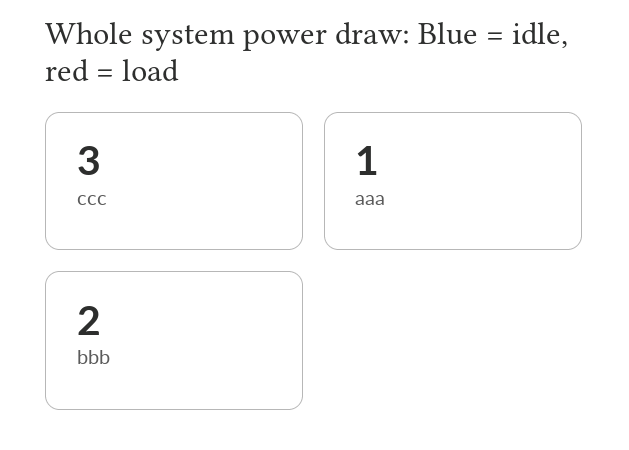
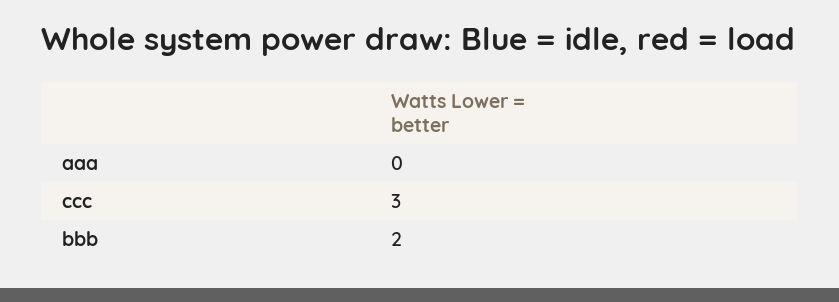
  {
    "ccc": 3,
-   "aaa": 1,
+   "aaa": 0,
    "bbb": 2
  }

